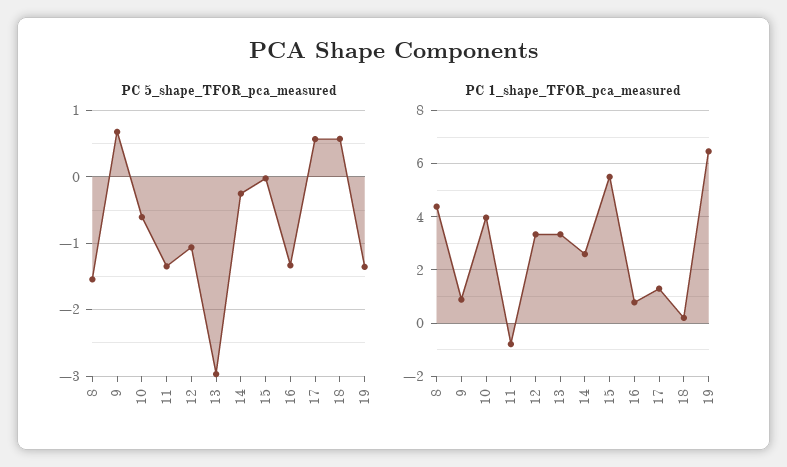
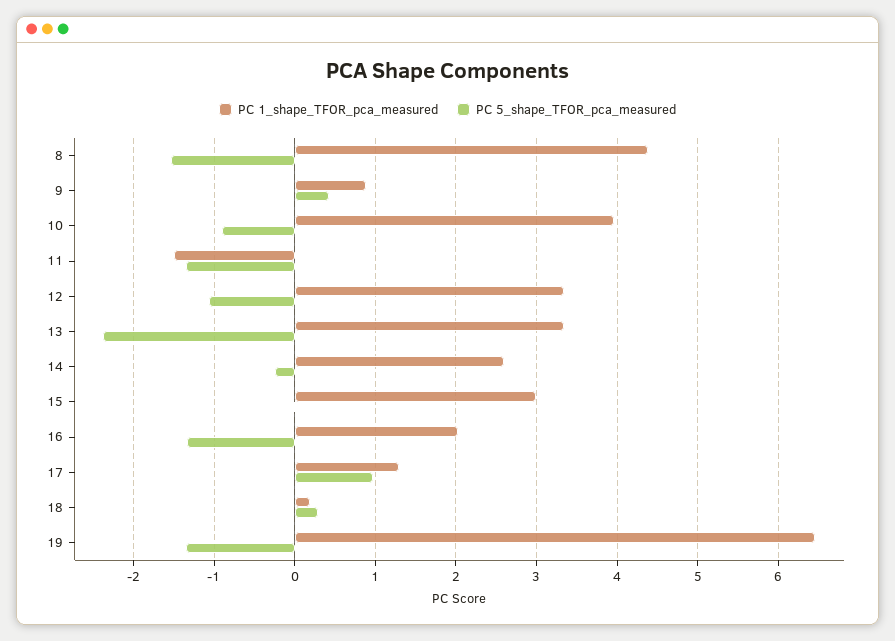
  {
    "PC 5_shape_TFOR_pca_measured": {
      "8": -1.5,
-     "9": 0.7,
+     "9": 0.4,
-     "10": -0.6,
+     "10": -0.9,
      "11": -1.3,
      "12": -1.1,
-     "13": -3,
+     "13": -2.4,
      "14": -0.3,
      "15": 0,
      "16": -1.3,
-     "17": 0.6,
+     "17": 1,
-     "18": 0.6,
+     "18": 0.3,
      "19": -1.4
    },
    "PC 1_shape_TFOR_pca_measured": {
      "8": 4.4,
      "9": 0.9,
      "10": 4,
-     "11": -0.75,
+     "11": -1.5,
      "12": 3.3,
      "13": 3.3,
      "14": 2.6,
-     "15": 5.5,
+     "15": 3,
-     "16": 0.75,
+     "16": 2,
      "17": 1.3,
      "18": 0.2,
      "19": 6.5
    }
  }

